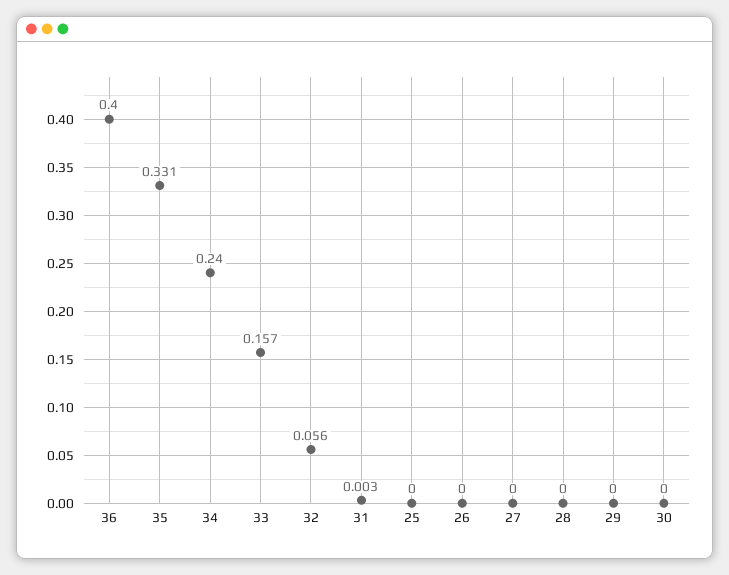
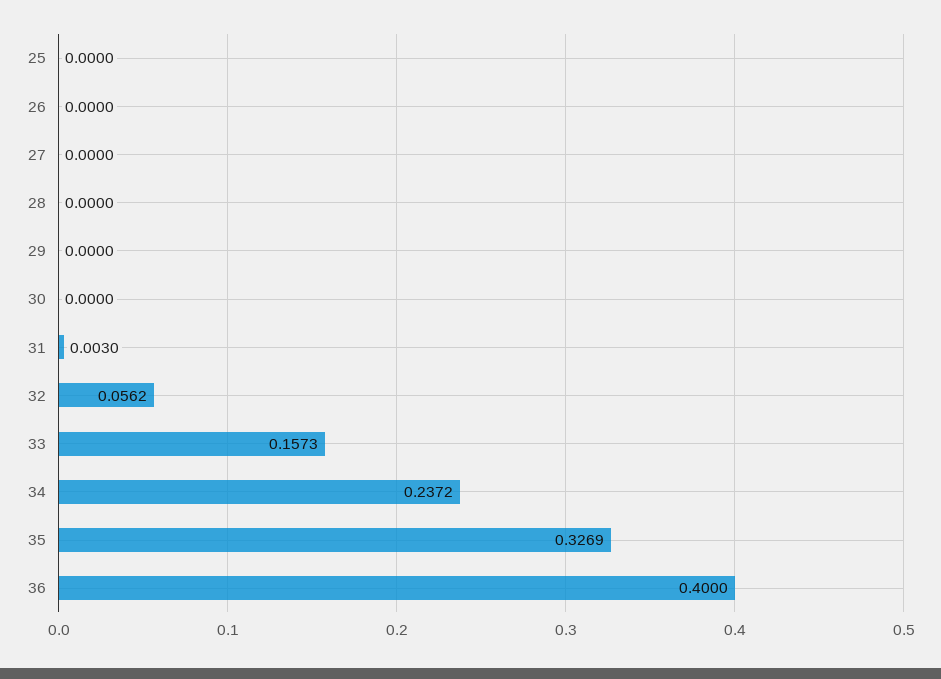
  {
    "36": 0.4,
-   "35": 0.331,
+   "35": 0.3269,
-   "34": 0.24,
+   "34": 0.2372,
    "33": 0.1573,
    "32": 0.0562,
    "31": 0.003,
    "25": 0,
    "26": 0,
    "27": 0,
    "28": 0,
    "29": 0,
    "30": 0
  }

